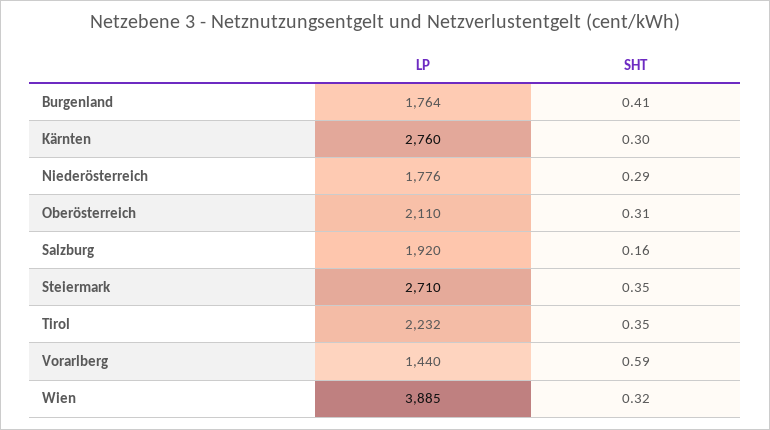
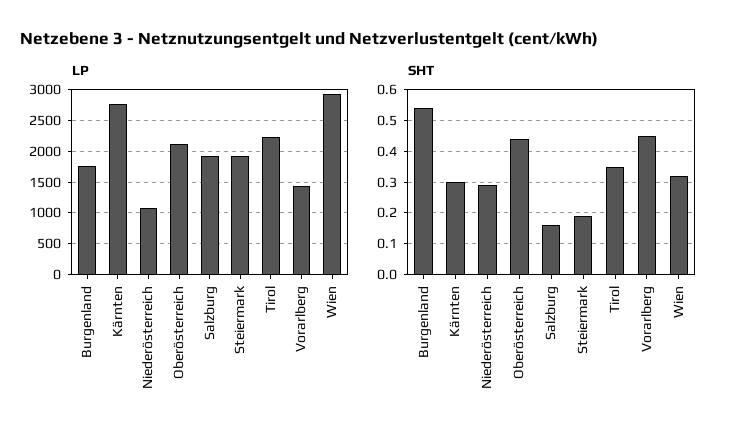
  {
    "LP": {
      "Burgenland": 1764,
      "Kärnten": 2760,
-     "Niederösterreich": 1776,
+     "Niederösterreich": 1100,
      "Oberösterreich": 2110,
      "Salzburg": 1920,
-     "Steiermark": 2710,
+     "Steiermark": 1900,
      "Tirol": 2232,
      "Vorarlberg": 1440,
-     "Wien": 3885
+     "Wien": 2900
    },
    "SHT": {
-     "Burgenland": 0.41,
+     "Burgenland": 0.55,
      "Kärnten": 0.3,
      "Niederösterreich": 0.29,
-     "Oberösterreich": 0.31,
+     "Oberösterreich": 0.45,
      "Salzburg": 0.16,
-     "Steiermark": 0.35,
+     "Steiermark": 0.2,
      "Tirol": 0.35,
-     "Vorarlberg": 0.59,
+     "Vorarlberg": 0.45,
      "Wien": 0.32
    }
  }

